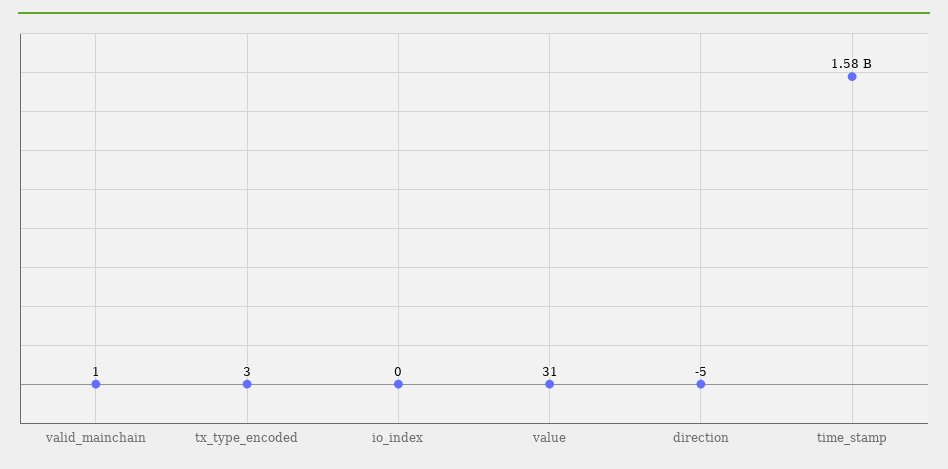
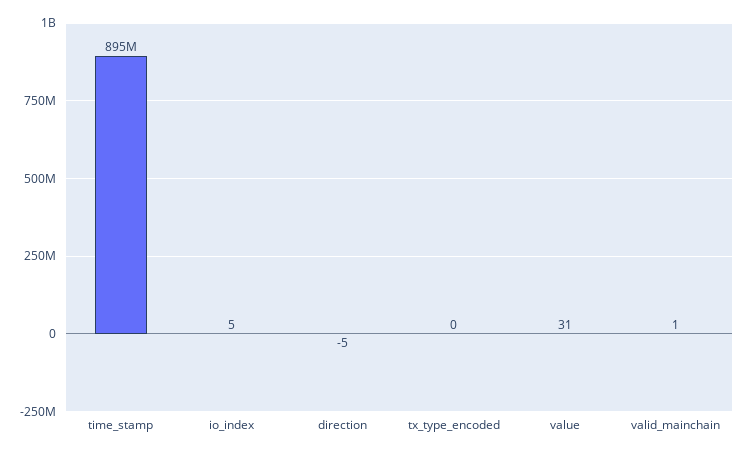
  {
    "valid_mainchain": 1,
-   "tx_type_encoded": 3,
+   "tx_type_encoded": 0,
-   "io_index": 0,
+   "io_index": 5,
    "value": 31,
    "direction": -5,
-   "time_stamp": 1580000000
+   "time_stamp": 895000000
  }

